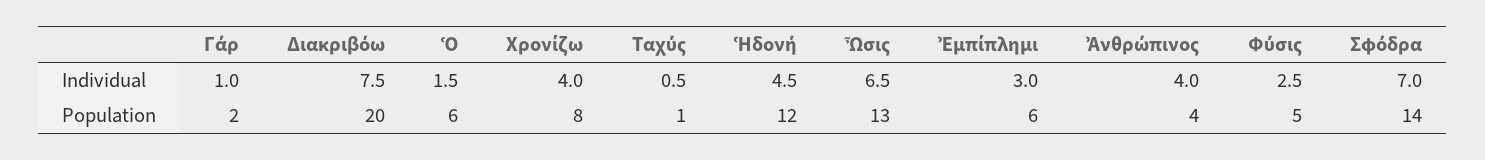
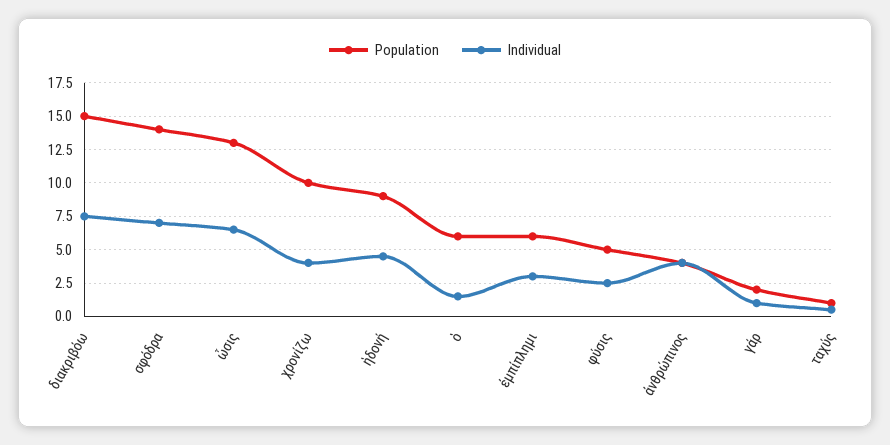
  {
    "Individual": {
      "Γάρ": 1,
      "Διακριβόω": 7.5,
      "Ὁ": 1.5,
      "Χρονίζω": 4,
      "Ταχύς": 0.5,
      "Ἡδονή": 4.5,
      "Ὦσις": 6.5,
      "Ἐμπίπλημι": 3,
      "Ἀνθρώπινος": 4,
      "Φύσις": 2.5,
      "Σφόδρα": 7
    },
    "Population": {
      "Γάρ": 2,
-     "Διακριβόω": 20,
+     "Διακριβόω": 15,
      "Ὁ": 6,
-     "Χρονίζω": 8,
+     "Χρονίζω": 10,
      "Ταχύς": 1,
-     "Ἡδονή": 12,
+     "Ἡδονή": 9,
      "Ὦσις": 13,
      "Ἐμπίπλημι": 6,
      "Ἀνθρώπινος": 4,
      "Φύσις": 5,
      "Σφόδρα": 14
    }
  }

